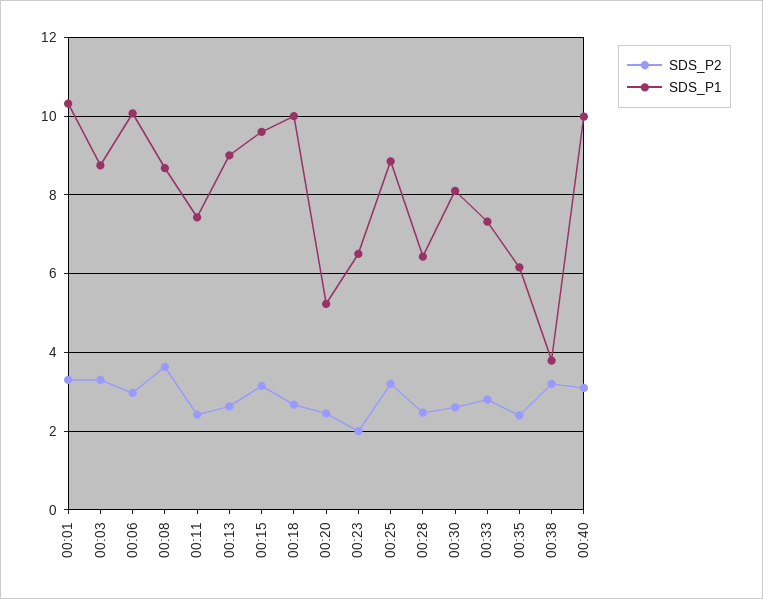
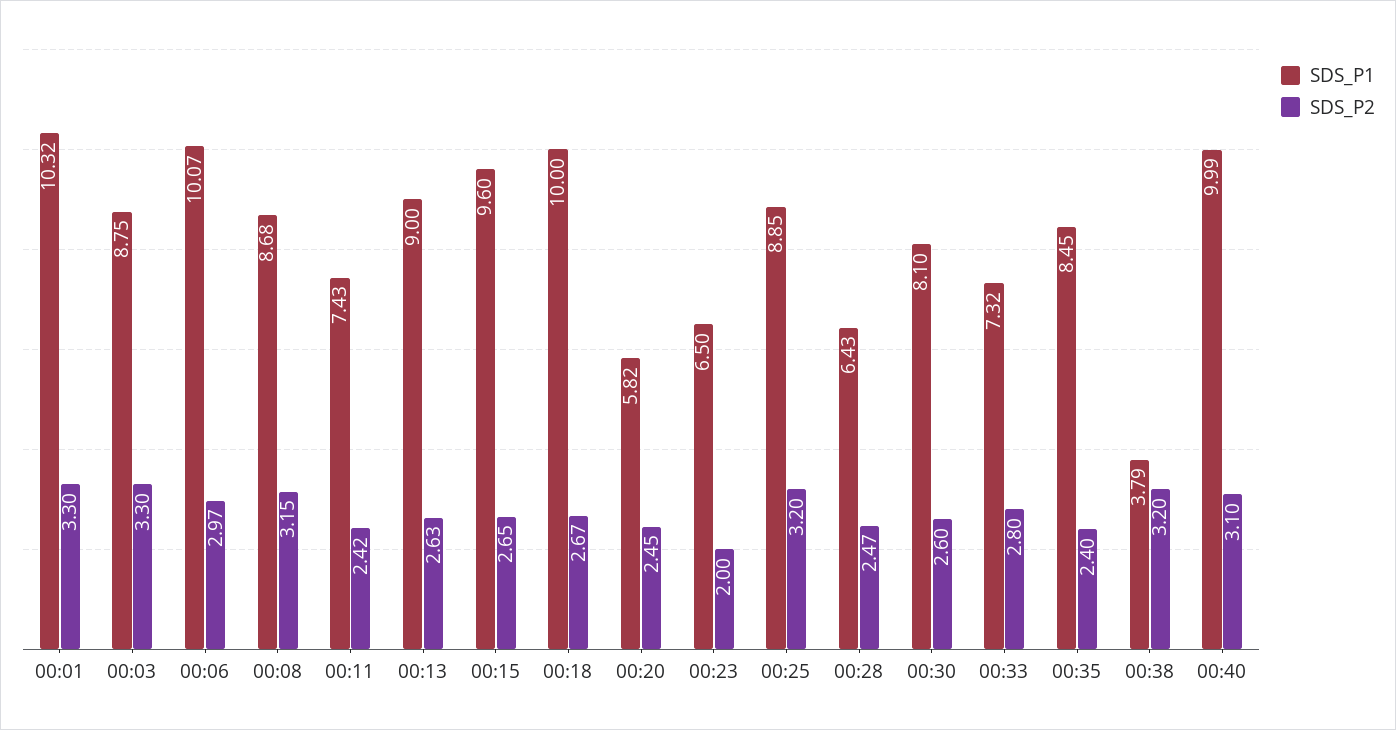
  {
    "SDS_P2": {
      "00:01": 3.3,
      "00:03": 3.3,
      "00:06": 2.97,
-     "00:08": 3.6,
+     "00:08": 3.15,
      "00:11": 2.42,
      "00:13": 2.63,
-     "00:15": 3.2,
+     "00:15": 2.65,
      "00:18": 2.67,
      "00:20": 2.45,
      "00:23": 2,
      "00:25": 3.2,
      "00:28": 2.47,
      "00:30": 2.6,
      "00:33": 2.8,
      "00:35": 2.4,
      "00:38": 3.2,
      "00:40": 3.1
    },
    "SDS_P1": {
      "00:01": 10.32,
      "00:03": 8.75,
      "00:06": 10.07,
      "00:08": 8.68,
      "00:11": 7.43,
      "00:13": 9,
      "00:15": 9.6,
      "00:18": 10,
-     "00:20": 5.2,
+     "00:20": 5.82,
      "00:23": 6.5,
      "00:25": 8.85,
      "00:28": 6.43,
      "00:30": 8.1,
      "00:33": 7.32,
-     "00:35": 6.2,
+     "00:35": 8.45,
      "00:38": 3.79,
      "00:40": 9.99
    }
  }

